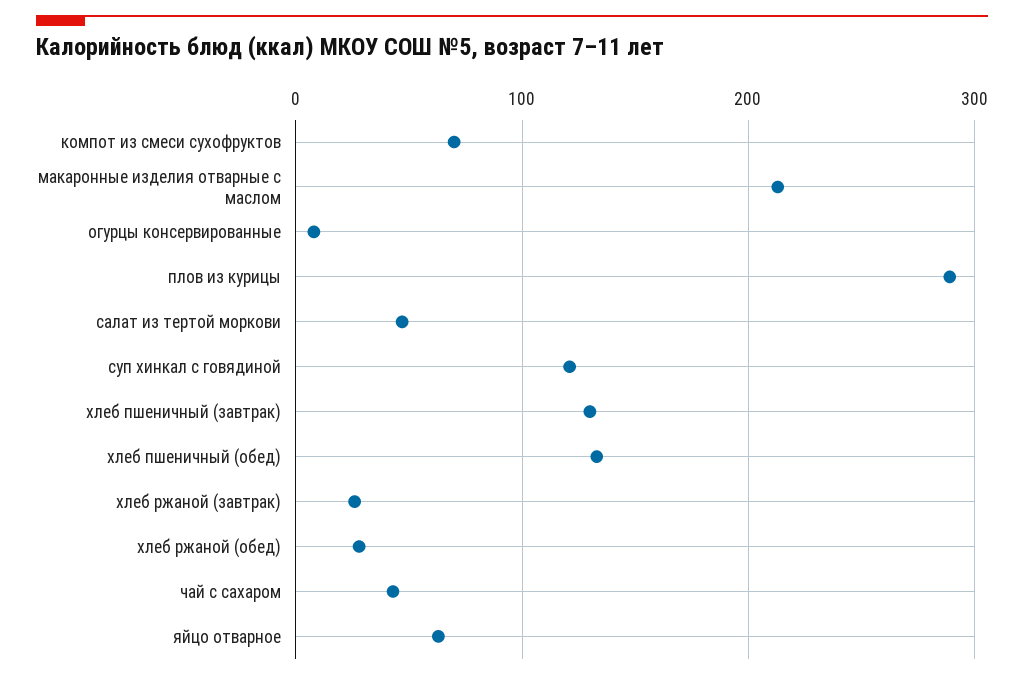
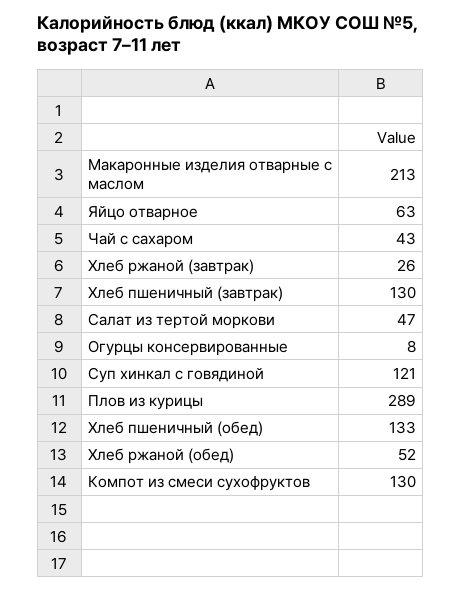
  {
-   "компот из смеси сухофруктов": 70,
+   "компот из смеси сухофруктов": 130,
    "макаронные изделия отварные с маслом": 213,
    "огурцы консервированные": 8,
    "плов из курицы": 289,
    "салат из тертой моркови": 47,
    "суп хинкал с говядиной": 121,
    "хлеб пшеничный (завтрак)": 130,
    "хлеб пшеничный (обед)": 133,
    "хлеб ржаной (завтрак)": 26,
-   "хлеб ржаной (обед)": 30,
+   "хлеб ржаной (обед)": 52,
    "чай с сахаром": 43,
    "яйцо отварное": 63
  }

